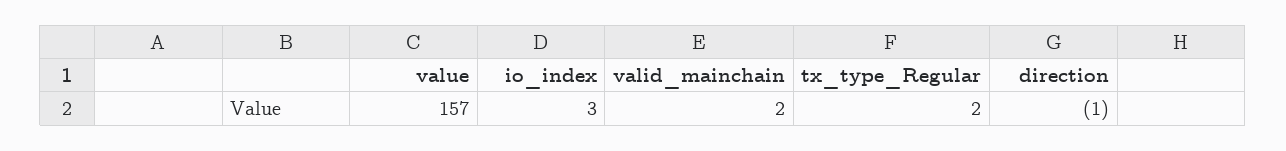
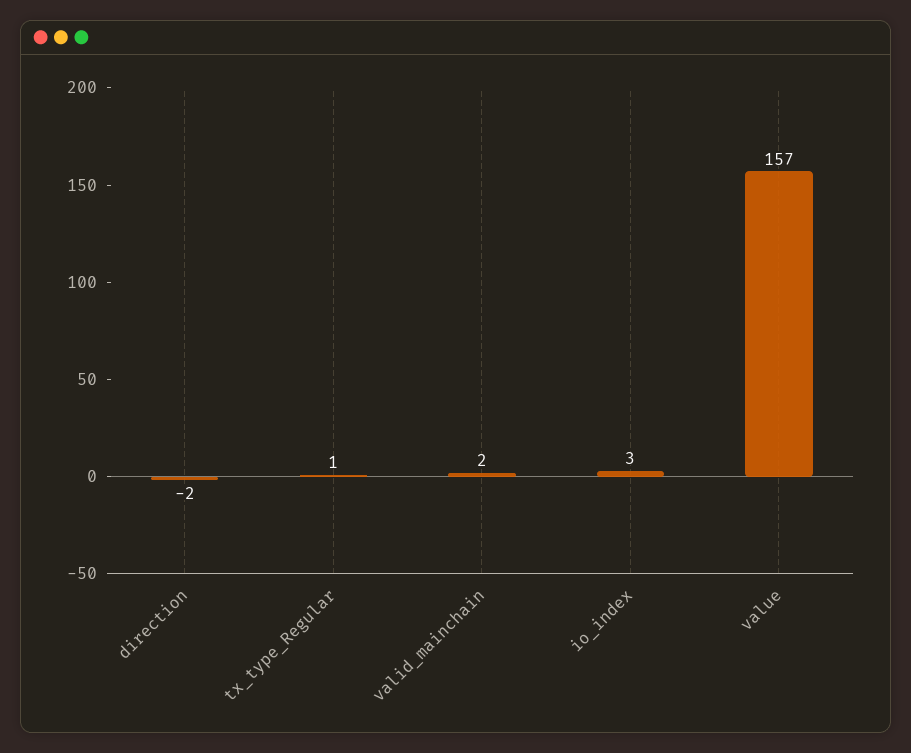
  {
    "value": 157,
    "io_index": 3,
    "valid_mainchain": 2,
-   "tx_type_Regular": 2,
+   "tx_type_Regular": 1,
-   "direction": -1
+   "direction": -2
  }

